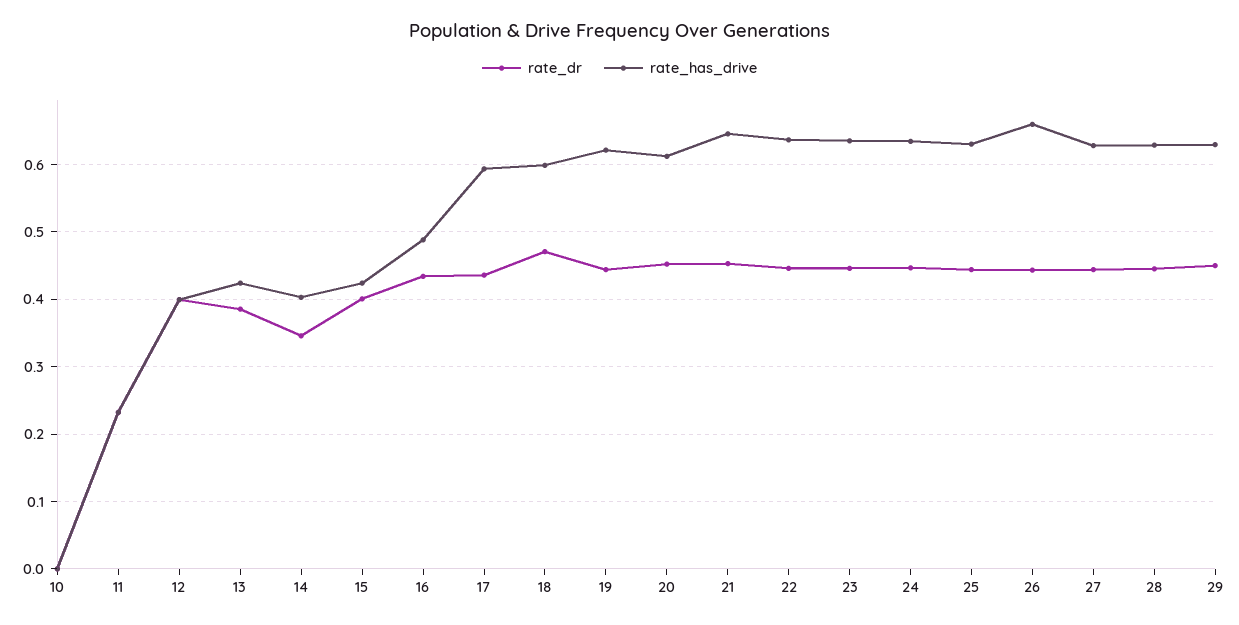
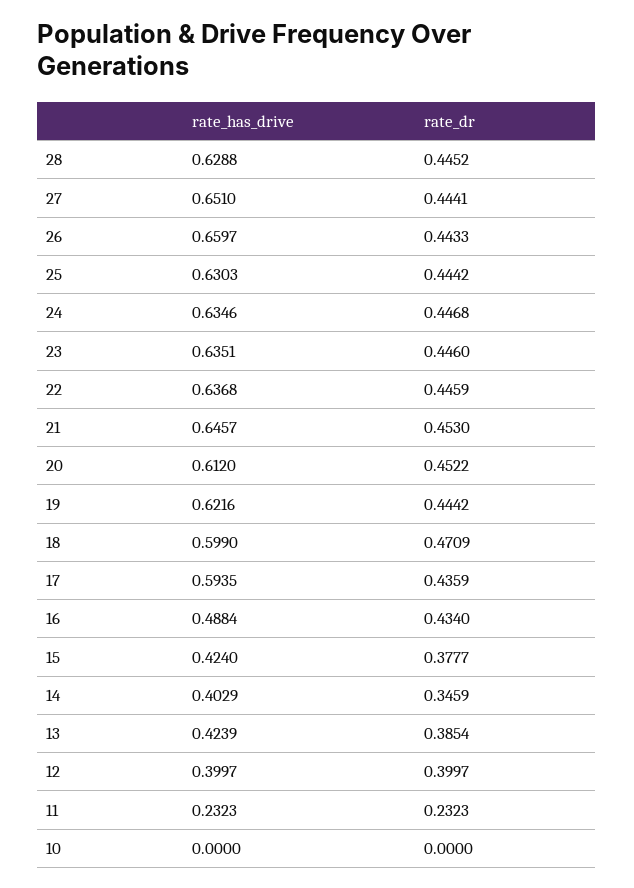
  {
    "rate_dr": {
      "10": 0,
      "11": 0.2323,
      "12": 0.3997,
      "13": 0.3854,
      "14": 0.3459,
-     "15": 0.4,
+     "15": 0.3777,
      "16": 0.434,
      "17": 0.4359,
      "18": 0.4709,
      "19": 0.4442,
      "20": 0.4522,
      "21": 0.453,
      "22": 0.4459,
      "23": 0.446,
      "24": 0.4468,
      "25": 0.4442,
      "26": 0.4433,
      "27": 0.4441,
-     "28": 0.4452,
+     "28": 0.4452
-     "29": 0.45
    },
    "rate_has_drive": {
      "10": 0,
      "11": 0.2323,
      "12": 0.3997,
      "13": 0.4239,
      "14": 0.4029,
      "15": 0.424,
      "16": 0.4884,
      "17": 0.5935,
      "18": 0.599,
      "19": 0.6216,
      "20": 0.612,
      "21": 0.6457,
      "22": 0.6368,
      "23": 0.6351,
      "24": 0.6346,
      "25": 0.6303,
      "26": 0.6597,
-     "27": 0.63,
+     "27": 0.651,
-     "28": 0.6288,
+     "28": 0.6288
-     "29": 0.63
    }
  }

